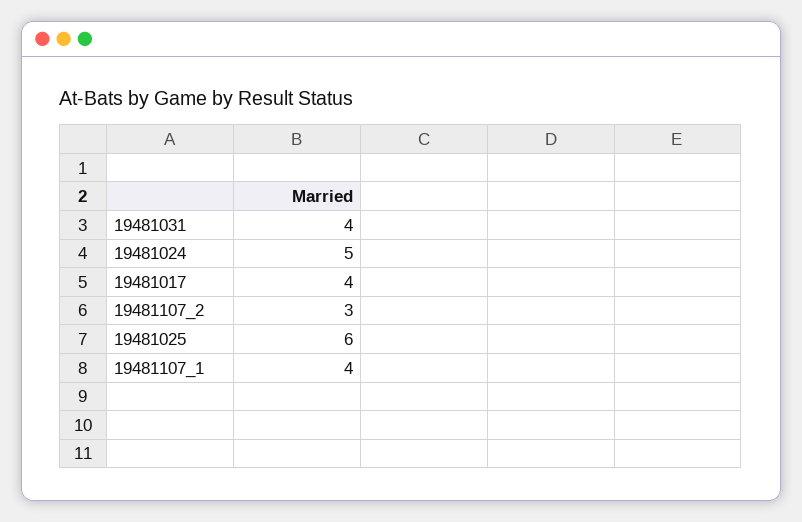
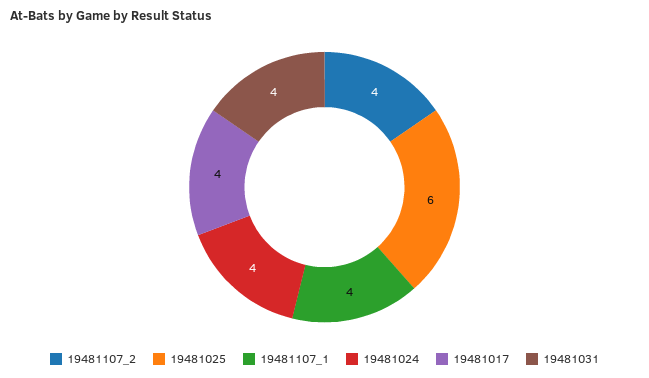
  {
    "19481031": 4,
-   "19481024": 5,
+   "19481024": 4,
    "19481017": 4,
-   "19481107_2": 3,
+   "19481107_2": 4,
    "19481025": 6,
    "19481107_1": 4
  }

